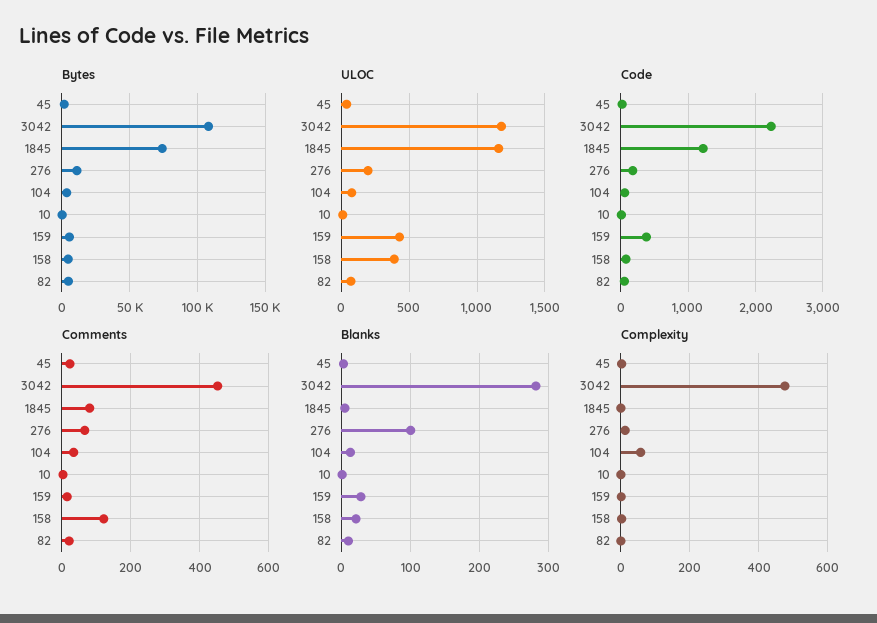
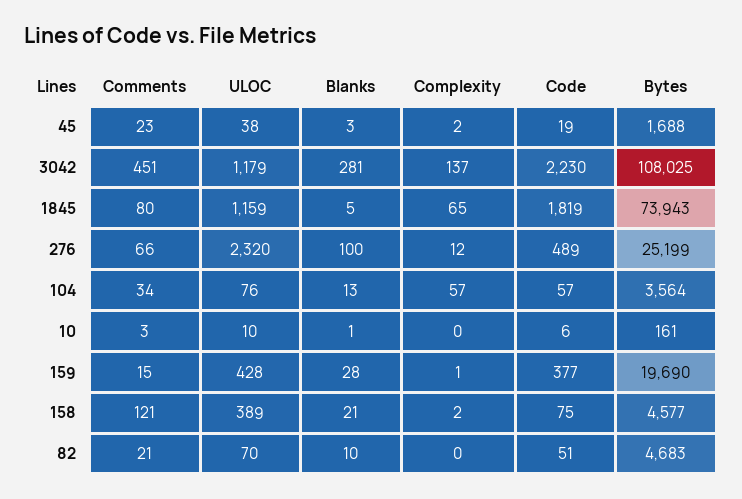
  {
    "Bytes": {
      "45": 1688,
      "3042": 108025,
      "1845": 73943,
-     "276": 10000,
+     "276": 25199,
      "104": 3564,
      "10": 161,
-     "159": 5000,
+     "159": 19690,
      "158": 4577,
      "82": 4683
    },
    "ULOC": {
      "45": 38,
      "3042": 1179,
      "1845": 1159,
-     "276": 200,
+     "276": 2320,
      "104": 76,
      "10": 10,
      "159": 428,
      "158": 389,
      "82": 70
    },
    "Code": {
      "45": 19,
      "3042": 2230,
-     "1845": 1200,
+     "1845": 1819,
-     "276": 200,
+     "276": 489,
      "104": 57,
      "10": 6,
      "159": 377,
      "158": 75,
      "82": 51
    },
    "Comments": {
      "45": 23,
      "3042": 451,
      "1845": 80,
      "276": 66,
      "104": 34,
      "10": 3,
      "159": 15,
      "158": 121,
      "82": 21
    },
    "Blanks": {
      "45": 3,
      "3042": 281,
      "1845": 5,
      "276": 100,
      "104": 13,
      "10": 1,
      "159": 28,
      "158": 21,
      "82": 10
    },
    "Complexity": {
      "45": 2,
-     "3042": 480,
+     "3042": 137,
-     "1845": 0,
+     "1845": 65,
      "276": 12,
      "104": 57,
      "10": 0,
      "159": 1,
      "158": 2,
      "82": 0
    }
  }

